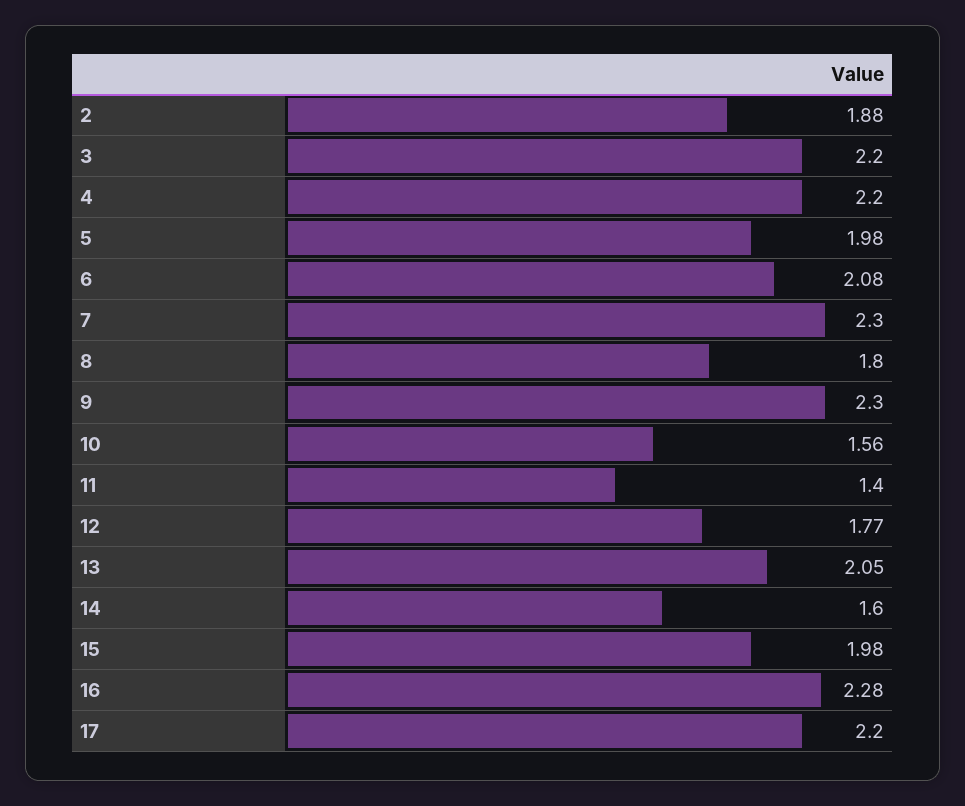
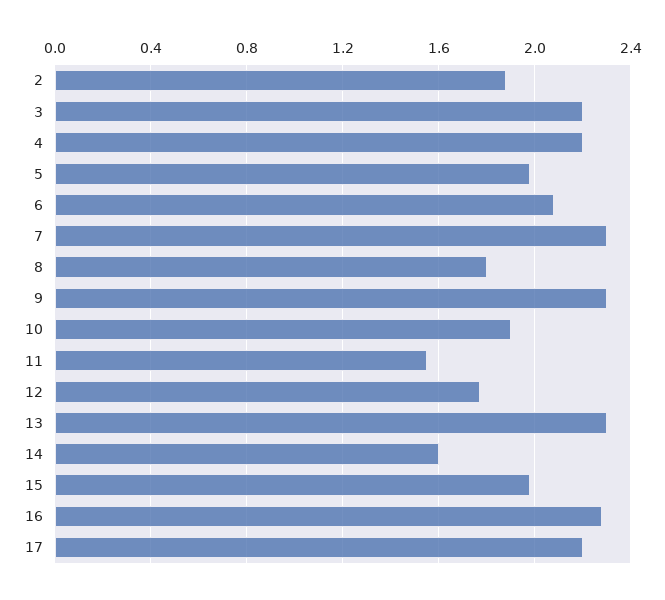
  {
    "2": 1.88,
    "3": 2.2,
    "4": 2.2,
    "5": 1.98,
    "6": 2.08,
    "7": 2.3,
    "8": 1.8,
    "9": 2.3,
-   "10": 1.56,
+   "10": 1.9,
-   "11": 1.4,
+   "11": 1.55,
    "12": 1.77,
-   "13": 2.05,
+   "13": 2.3,
    "14": 1.6,
    "15": 1.98,
    "16": 2.28,
    "17": 2.2
  }

